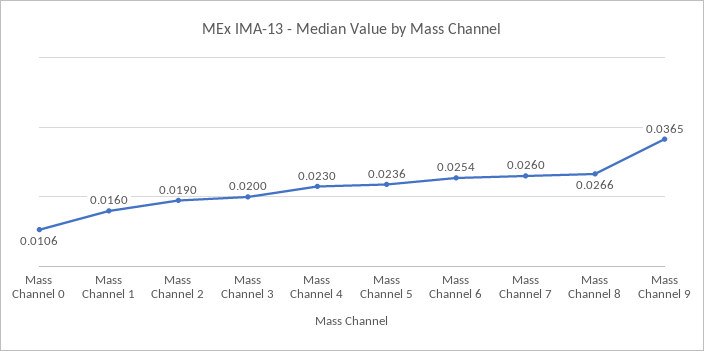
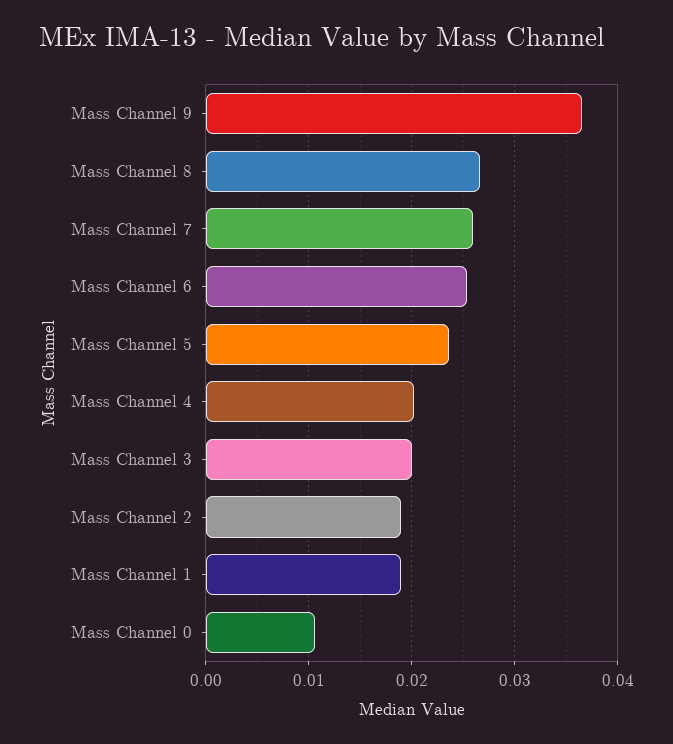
  {
    "Mass Channel 0": 0.0106,
-   "Mass Channel 1": 0.016,
+   "Mass Channel 1": 0.019,
    "Mass Channel 2": 0.019,
    "Mass Channel 3": 0.02,
-   "Mass Channel 4": 0.023,
+   "Mass Channel 4": 0.02,
    "Mass Channel 5": 0.0236,
    "Mass Channel 6": 0.0254,
    "Mass Channel 7": 0.026,
    "Mass Channel 8": 0.0266,
    "Mass Channel 9": 0.0365
  }

